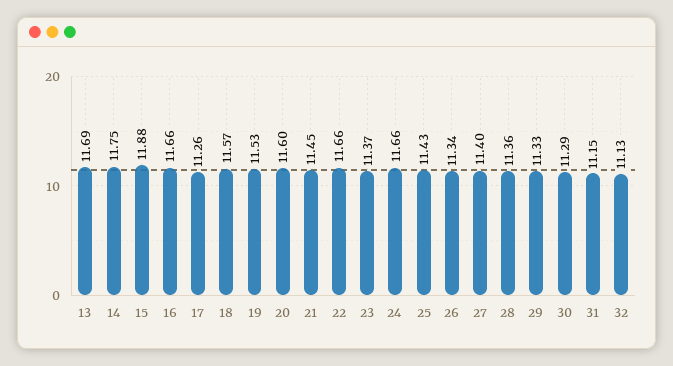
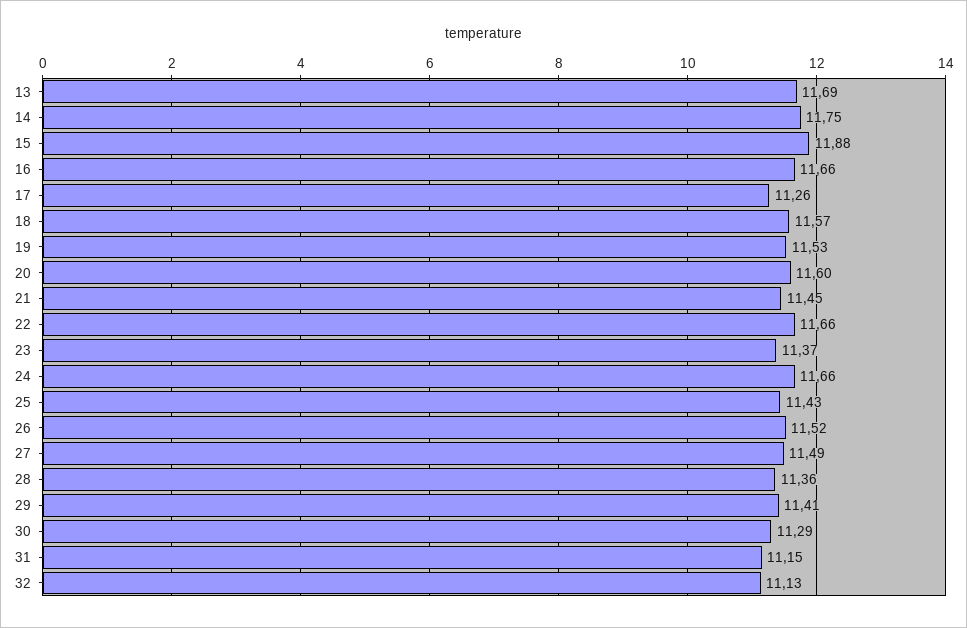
  {
    "13": 11.69,
    "14": 11.75,
    "15": 11.88,
    "16": 11.66,
    "17": 11.26,
    "18": 11.57,
    "19": 11.53,
    "20": 11.6,
    "21": 11.45,
    "22": 11.66,
    "23": 11.37,
    "24": 11.66,
    "25": 11.43,
-   "26": 11.34,
+   "26": 11.52,
-   "27": 11.4,
+   "27": 11.49,
    "28": 11.36,
-   "29": 11.33,
+   "29": 11.41,
    "30": 11.29,
    "31": 11.15,
    "32": 11.13
  }

